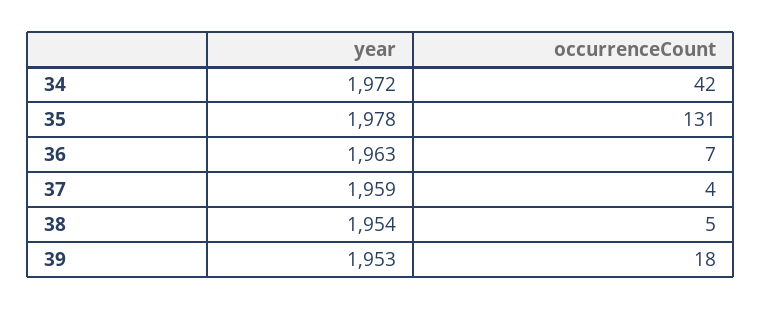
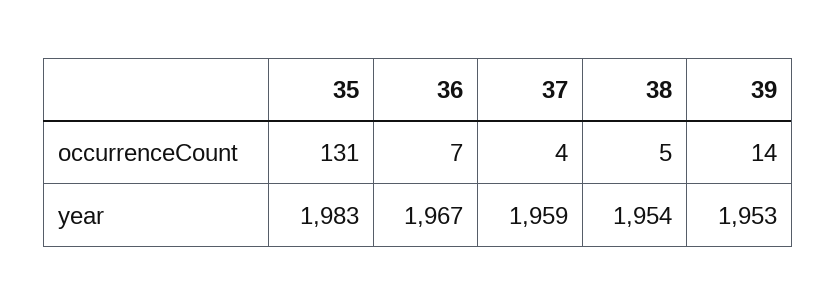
  {
    "year": {
-     "34": 1972,
-     "35": 1978,
+     "35": 1983,
-     "36": 1963,
+     "36": 1967,
      "37": 1959,
      "38": 1954,
      "39": 1953
    },
    "occurrenceCount": {
-     "34": 42,
      "35": 131,
      "36": 7,
      "37": 4,
      "38": 5,
-     "39": 18
+     "39": 14
    }
  }

